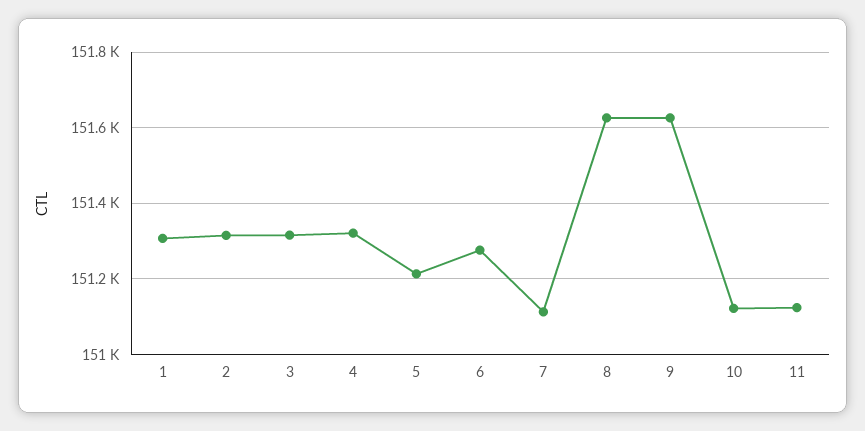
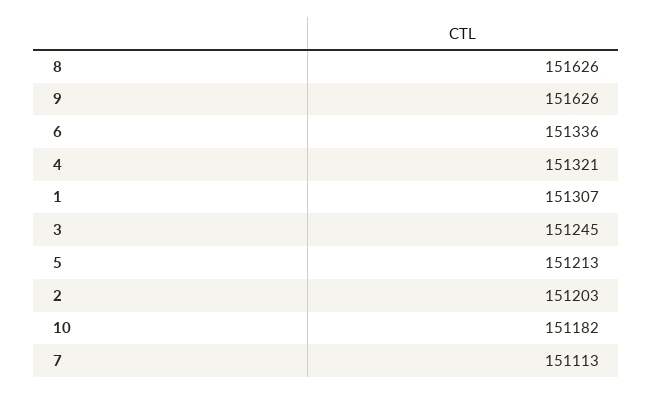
  {
    "1": 151307,
-   "2": 151320,
+   "2": 151203,
-   "3": 151320,
+   "3": 151245,
    "4": 151321,
    "5": 151213,
-   "6": 151280,
+   "6": 151336,
    "7": 151113,
    "8": 151626,
    "9": 151626,
-   "10": 151120,
+   "10": 151182
-   "11": 151120
  }

